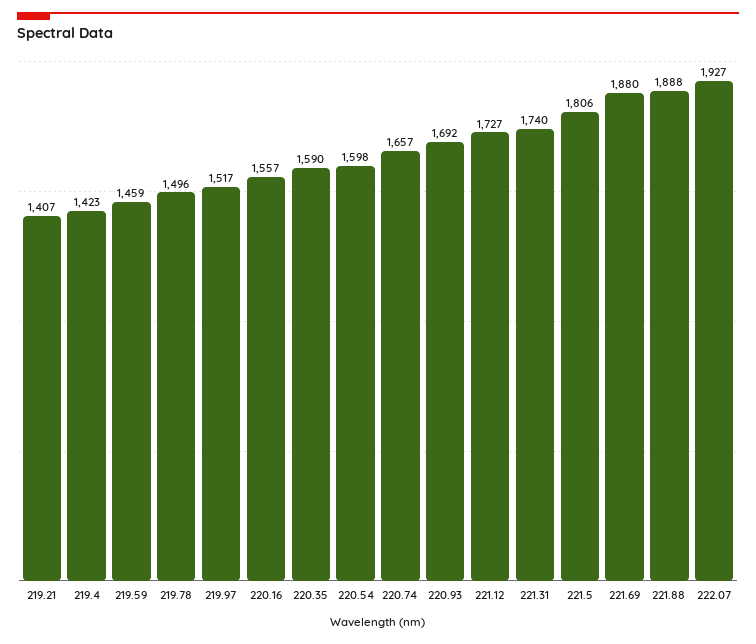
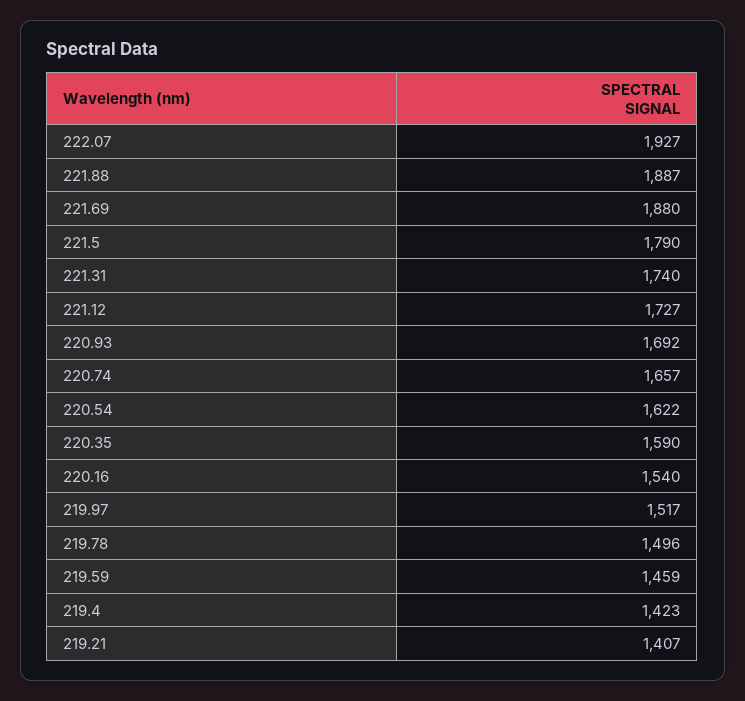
  {
    "219.21": 1407,
    "219.4": 1423,
    "219.59": 1459,
    "219.78": 1496,
    "219.97": 1517,
-   "220.16": 1557,
+   "220.16": 1540,
    "220.35": 1590,
-   "220.54": 1598,
+   "220.54": 1622,
    "220.74": 1657,
    "220.93": 1692,
    "221.12": 1727,
    "221.31": 1740,
-   "221.5": 1806,
+   "221.5": 1790,
    "221.69": 1880,
-   "221.88": 1888,
+   "221.88": 1887,
    "222.07": 1927
  }

